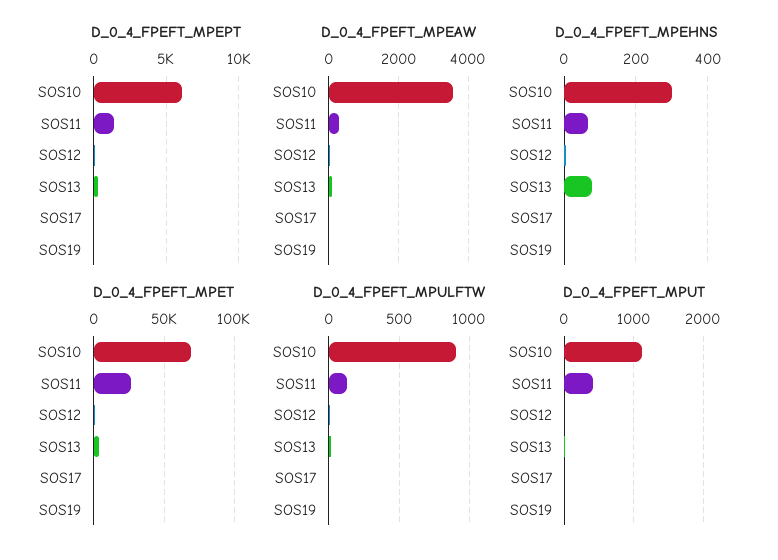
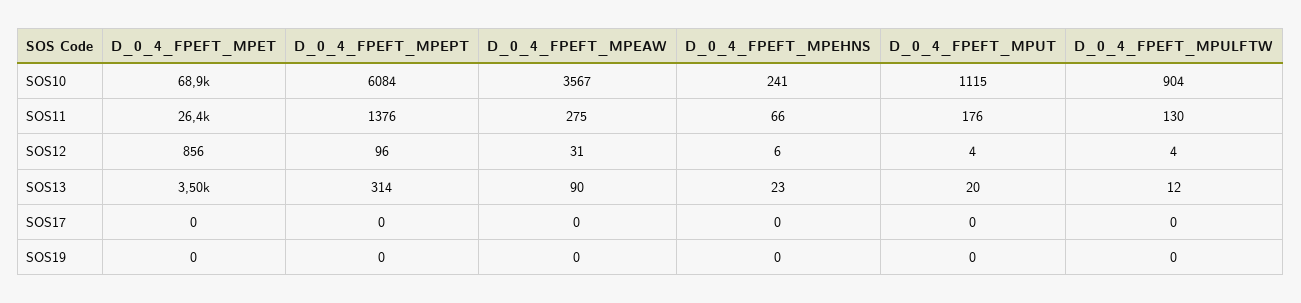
  {
    "D_0_4_FPEFT_MPEPT": {
      "SOS10": 6084,
      "SOS11": 1376,
      "SOS12": 96,
      "SOS13": 314,
      "SOS17": 0,
      "SOS19": 0
    },
    "D_0_4_FPEFT_MPEAW": {
      "SOS10": 3567,
      "SOS11": 275,
      "SOS12": 31,
      "SOS13": 90,
      "SOS17": 0,
      "SOS19": 0
    },
    "D_0_4_FPEFT_MPEHNS": {
-     "SOS10": 300,
+     "SOS10": 241,
      "SOS11": 66,
      "SOS12": 6,
-     "SOS13": 80,
+     "SOS13": 23,
      "SOS17": 0,
      "SOS19": 0
    },
    "D_0_4_FPEFT_MPET": {
      "SOS10": 68900,
      "SOS11": 26400,
      "SOS12": 856,
      "SOS13": 3500,
      "SOS17": 0,
      "SOS19": 0
    },
    "D_0_4_FPEFT_MPULFTW": {
      "SOS10": 904,
      "SOS11": 130,
      "SOS12": 4,
      "SOS13": 12,
      "SOS17": 0,
      "SOS19": 0
    },
    "D_0_4_FPEFT_MPUT": {
      "SOS10": 1115,
-     "SOS11": 400,
+     "SOS11": 176,
      "SOS12": 4,
      "SOS13": 20,
      "SOS17": 0,
      "SOS19": 0
    }
  }

